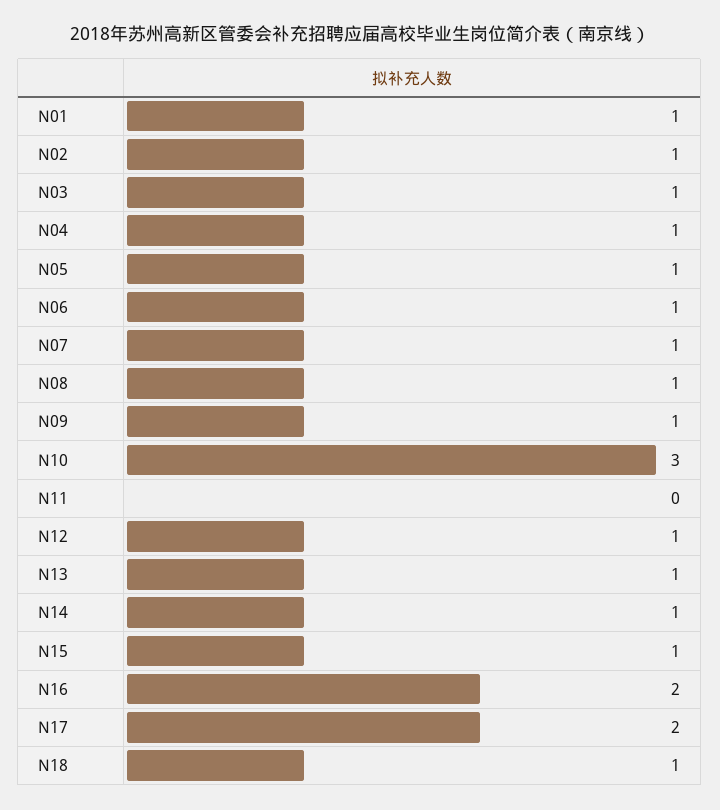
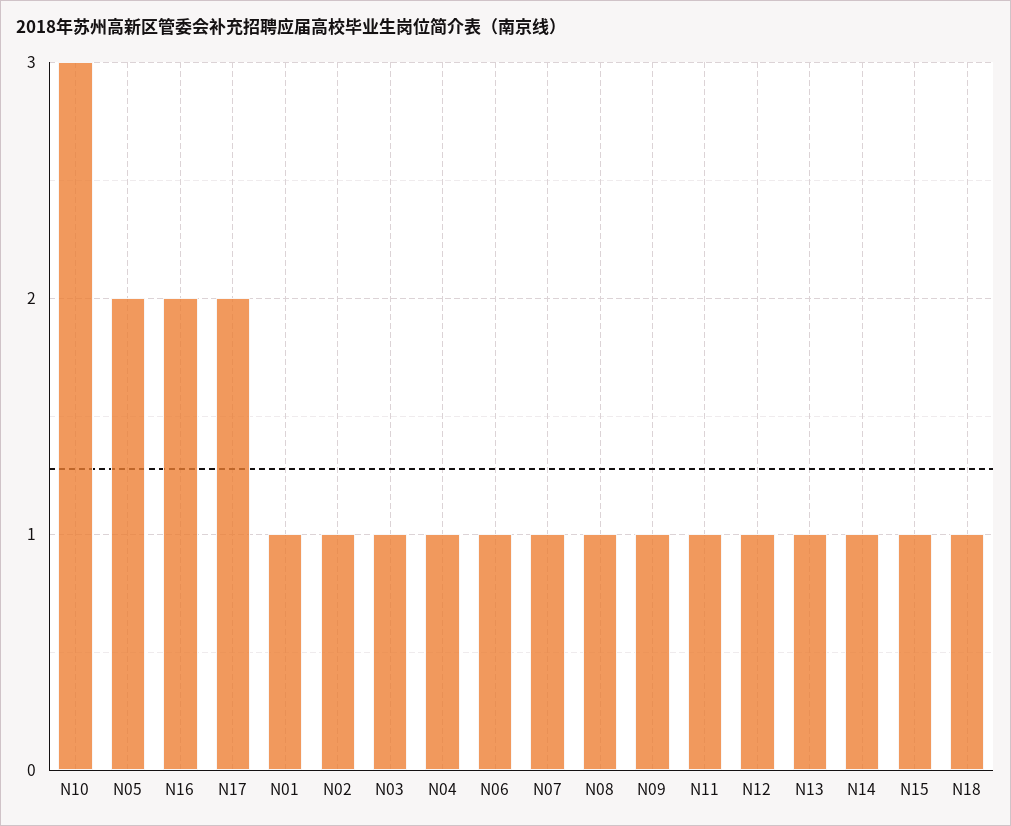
  {
    "N01": 1,
    "N02": 1,
    "N03": 1,
    "N04": 1,
-   "N05": 1,
+   "N05": 2,
    "N06": 1,
    "N07": 1,
    "N08": 1,
    "N09": 1,
    "N10": 3,
-   "N11": 0,
+   "N11": 1,
    "N12": 1,
    "N13": 1,
    "N14": 1,
    "N15": 1,
    "N16": 2,
    "N17": 2,
    "N18": 1
  }

